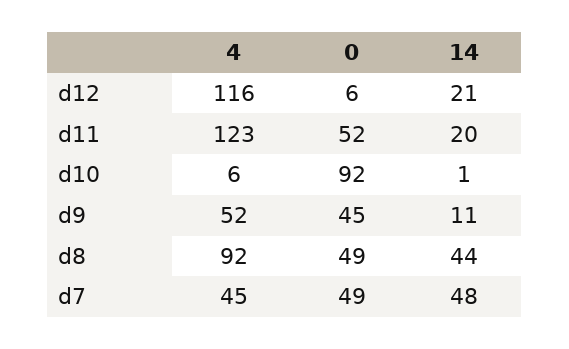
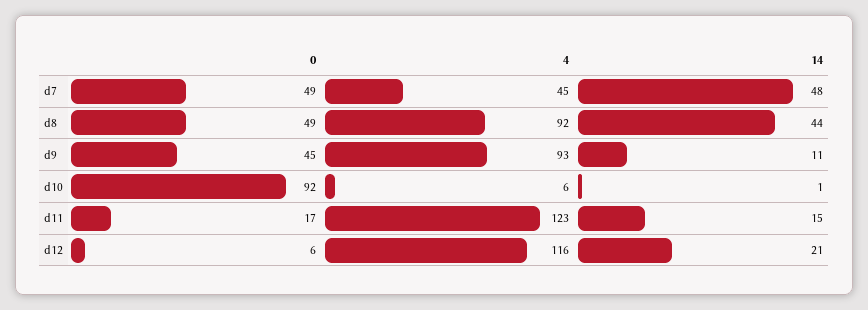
  {
    "4": {
      "d12": 116,
      "d11": 123,
      "d10": 6,
-     "d9": 52,
+     "d9": 93,
      "d8": 92,
      "d7": 45
    },
    "0": {
      "d12": 6,
-     "d11": 52,
+     "d11": 17,
      "d10": 92,
      "d9": 45,
      "d8": 49,
      "d7": 49
    },
    "14": {
      "d12": 21,
-     "d11": 20,
+     "d11": 15,
      "d10": 1,
      "d9": 11,
      "d8": 44,
      "d7": 48
    }
  }

